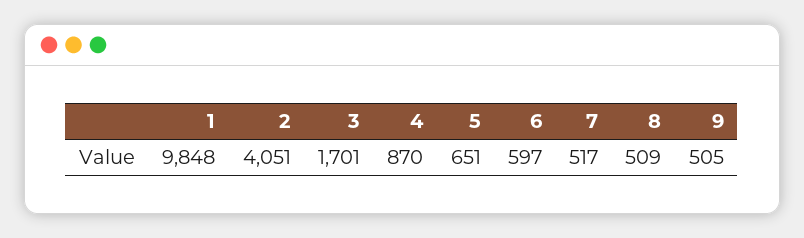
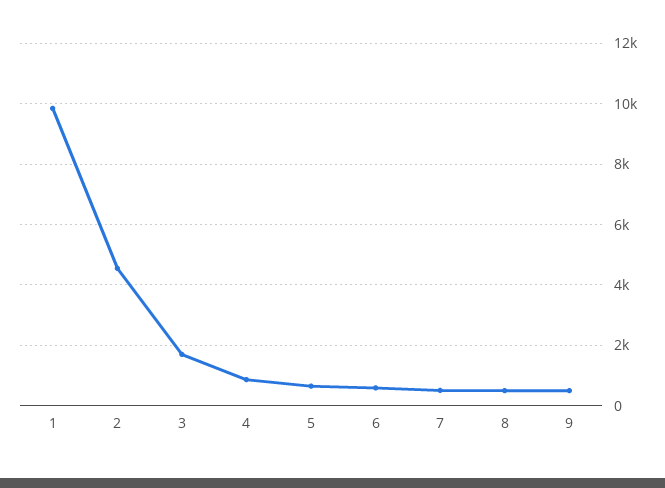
  {
    "1": 9848,
-   "2": 4051,
+   "2": 4600,
    "3": 1701,
    "4": 870,
    "5": 651,
    "6": 597,
    "7": 517,
    "8": 509,
    "9": 505
  }

